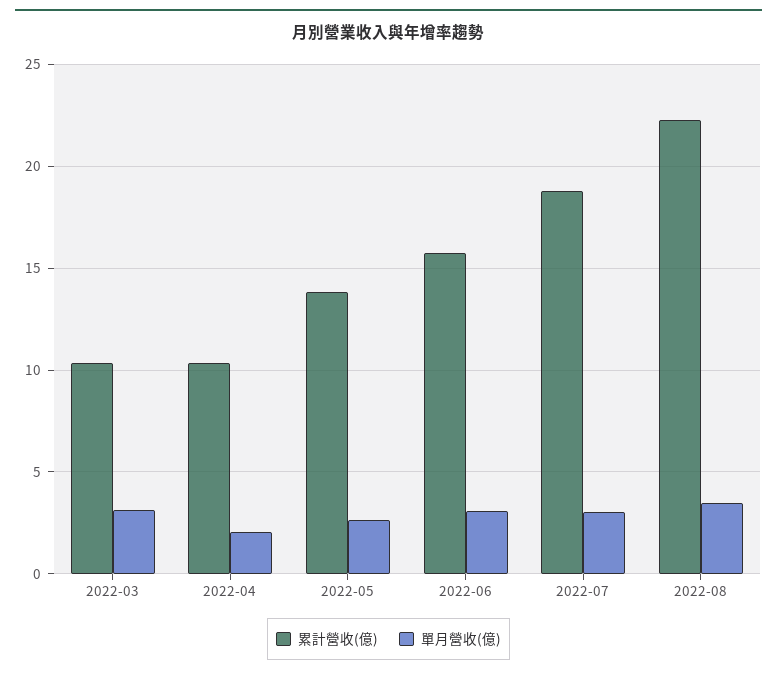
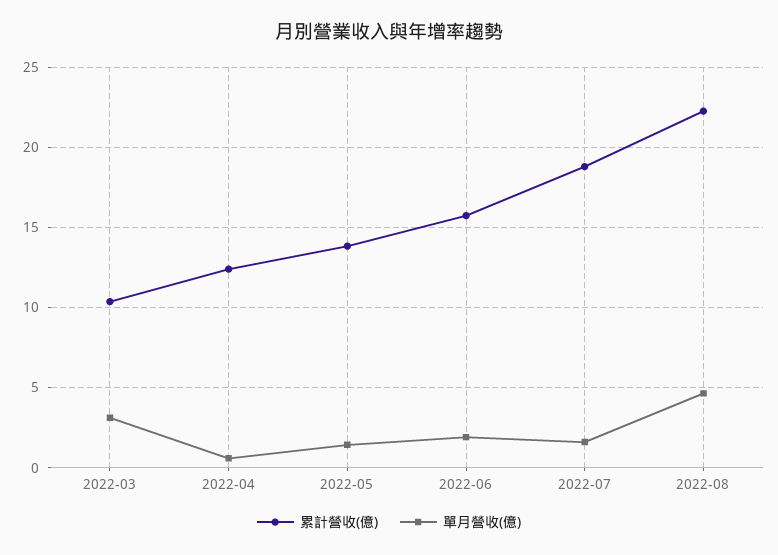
  {
    "累計營收(億)": {
      "2022-03": 10.5,
-     "2022-04": 10.5,
+     "2022-04": 12.5,
      "2022-05": 14,
      "2022-06": 15.5,
      "2022-07": 19,
      "2022-08": 22.5
    },
    "單月營收(億)": {
      "2022-03": 3,
-     "2022-04": 2,
+     "2022-04": 0.5,
-     "2022-05": 2.5,
+     "2022-05": 1.5,
-     "2022-06": 3,
+     "2022-06": 2,
-     "2022-07": 3,
+     "2022-07": 1.5,
-     "2022-08": 3.5
+     "2022-08": 4.5
    }
  }

